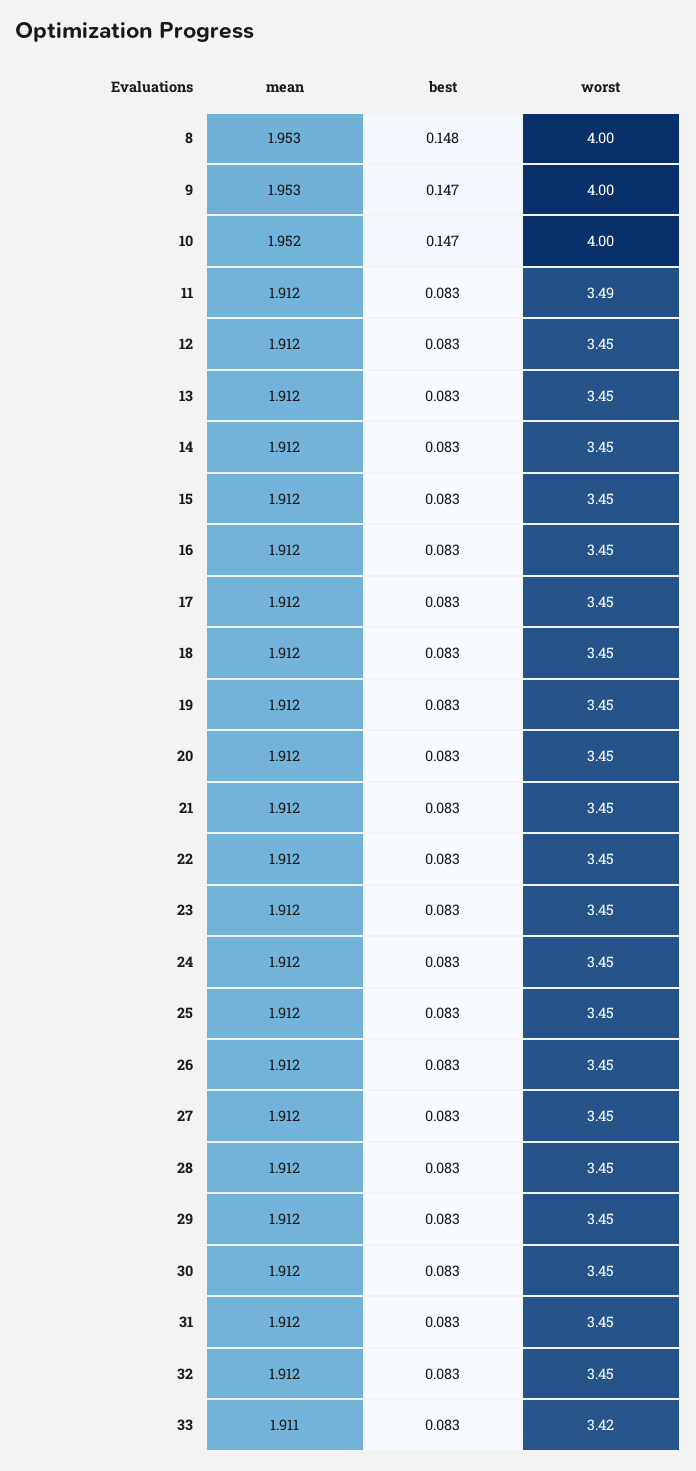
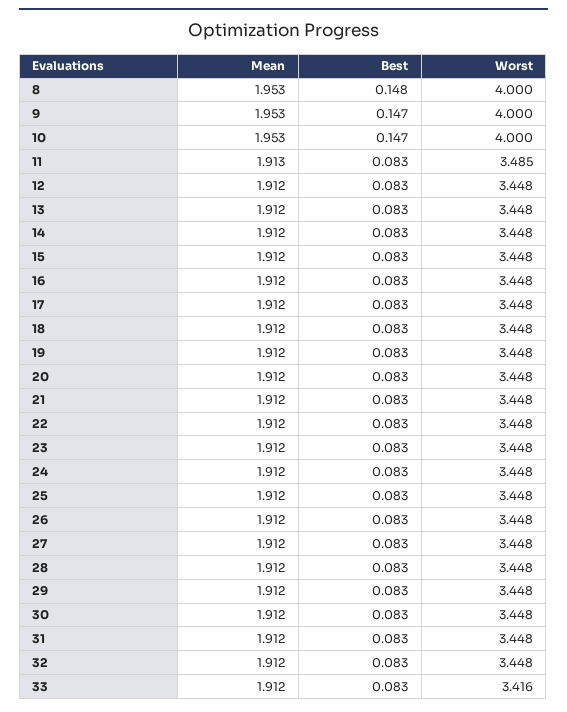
  {
    "mean": {
      "8": 1.953,
      "9": 1.953,
-     "10": 1.952,
+     "10": 1.953,
-     "11": 1.912,
+     "11": 1.913,
      "12": 1.912,
      "13": 1.912,
      "14": 1.912,
      "15": 1.912,
      "16": 1.912,
      "17": 1.912,
      "18": 1.912,
      "19": 1.912,
      "20": 1.912,
      "21": 1.912,
      "22": 1.912,
      "23": 1.912,
      "24": 1.912,
      "25": 1.912,
      "26": 1.912,
      "27": 1.912,
      "28": 1.912,
      "29": 1.912,
      "30": 1.912,
      "31": 1.912,
      "32": 1.912,
-     "33": 1.911
+     "33": 1.912
    },
    "best": {
      "8": 0.148,
      "9": 0.147,
      "10": 0.147,
      "11": 0.083,
      "12": 0.083,
      "13": 0.083,
      "14": 0.083,
      "15": 0.083,
      "16": 0.083,
      "17": 0.083,
      "18": 0.083,
      "19": 0.083,
      "20": 0.083,
      "21": 0.083,
      "22": 0.083,
      "23": 0.083,
      "24": 0.083,
      "25": 0.083,
      "26": 0.083,
      "27": 0.083,
      "28": 0.083,
      "29": 0.083,
      "30": 0.083,
      "31": 0.083,
      "32": 0.083,
      "33": 0.083
    },
    "worst": {
      "8": 4,
      "9": 4,
      "10": 4,
      "11": 3.485,
      "12": 3.448,
      "13": 3.448,
      "14": 3.448,
      "15": 3.448,
      "16": 3.448,
      "17": 3.448,
      "18": 3.448,
      "19": 3.448,
      "20": 3.448,
      "21": 3.448,
      "22": 3.448,
      "23": 3.448,
      "24": 3.448,
      "25": 3.448,
      "26": 3.448,
      "27": 3.448,
      "28": 3.448,
      "29": 3.448,
      "30": 3.448,
      "31": 3.448,
      "32": 3.448,
      "33": 3.416
    }
  }

